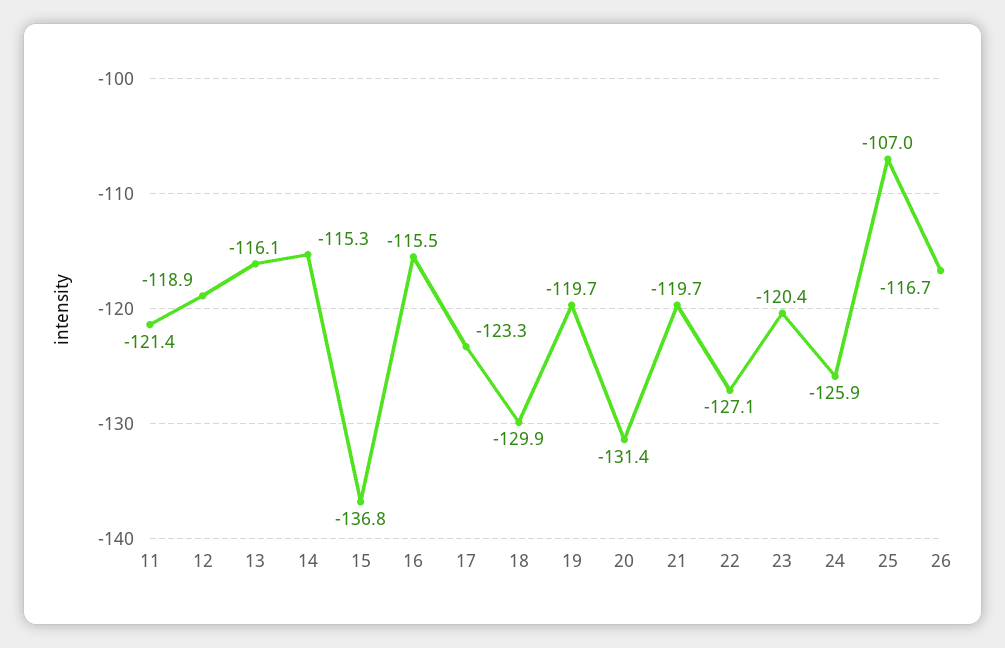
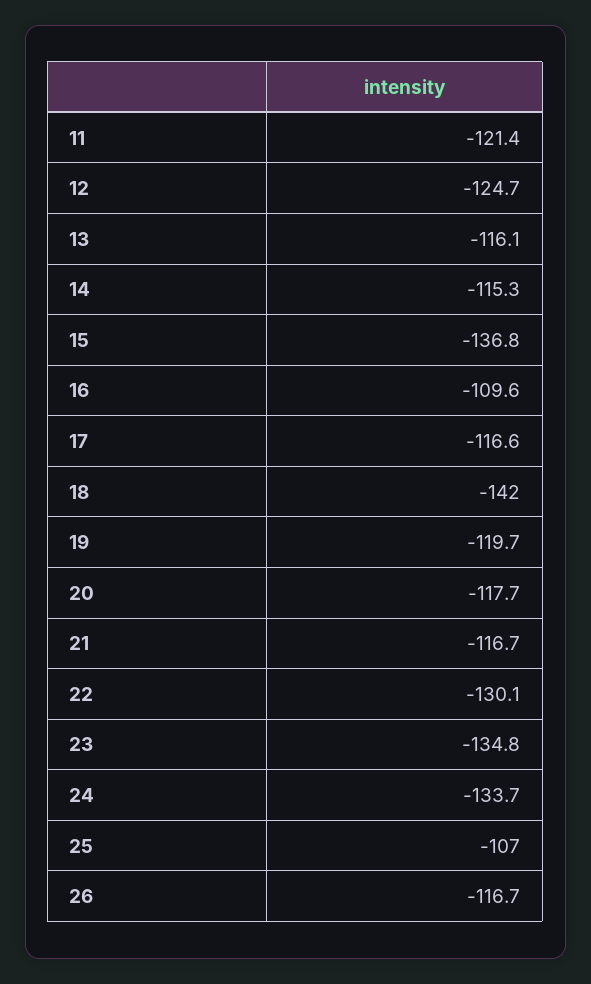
  {
    "11": -121.4,
-   "12": -118.9,
+   "12": -124.7,
    "13": -116.1,
    "14": -115.3,
    "15": -136.8,
-   "16": -115.5,
+   "16": -109.6,
-   "17": -123.3,
+   "17": -116.6,
-   "18": -129.9,
+   "18": -142,
    "19": -119.7,
-   "20": -131.4,
+   "20": -117.7,
-   "21": -119.7,
+   "21": -116.7,
-   "22": -127.1,
+   "22": -130.1,
-   "23": -120.4,
+   "23": -134.8,
-   "24": -125.9,
+   "24": -133.7,
    "25": -107,
    "26": -116.7
  }

